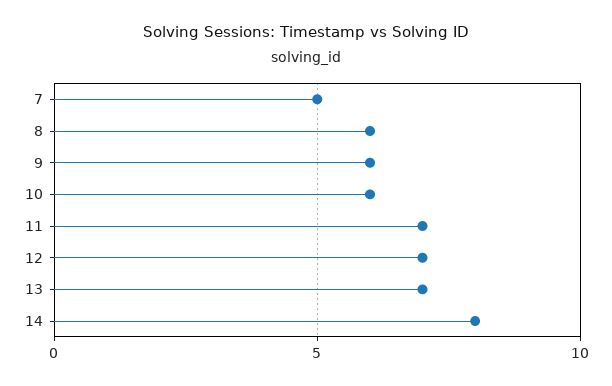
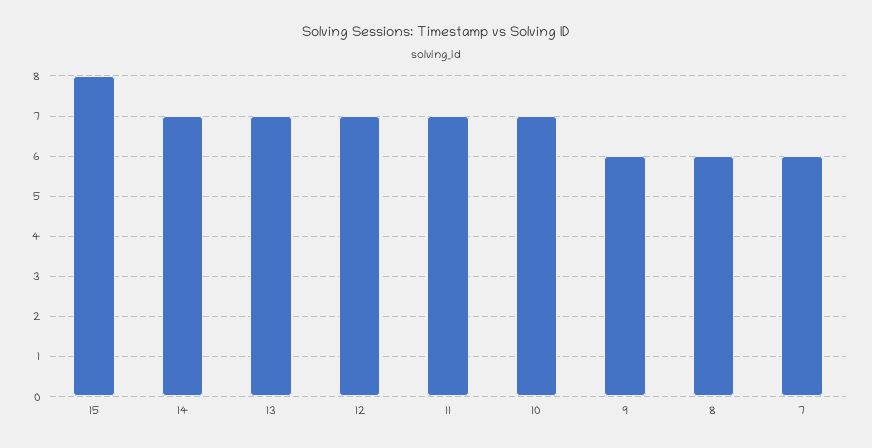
  {
-   "7": 5,
+   "7": 6,
    "8": 6,
    "9": 6,
-   "10": 6,
+   "10": 7,
    "11": 7,
    "12": 7,
    "13": 7,
-   "14": 8
+   "14": 7,
+   "15": 8
  }

